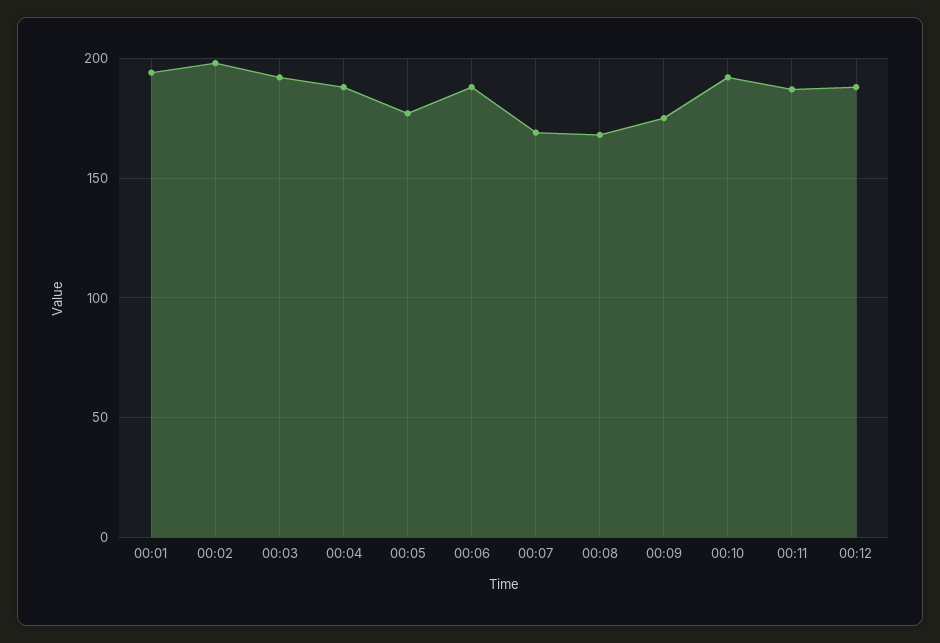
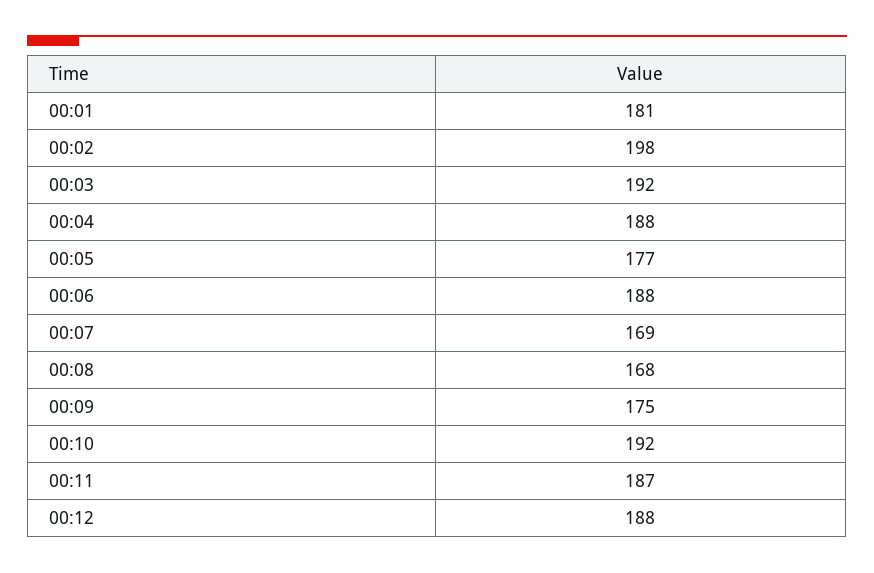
  {
-   "00:01": 195,
+   "00:01": 181,
    "00:02": 198,
    "00:03": 192,
    "00:04": 188,
    "00:05": 177,
    "00:06": 188,
    "00:07": 169,
    "00:08": 168,
    "00:09": 175,
    "00:10": 192,
    "00:11": 187,
    "00:12": 188
  }

